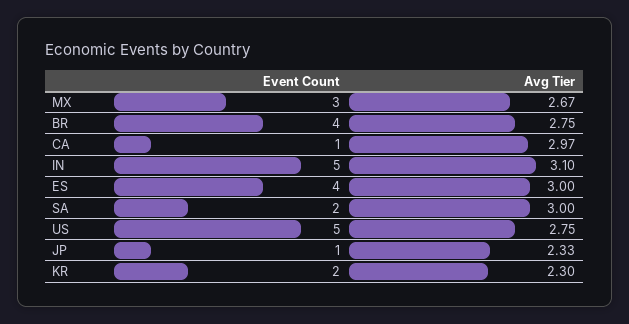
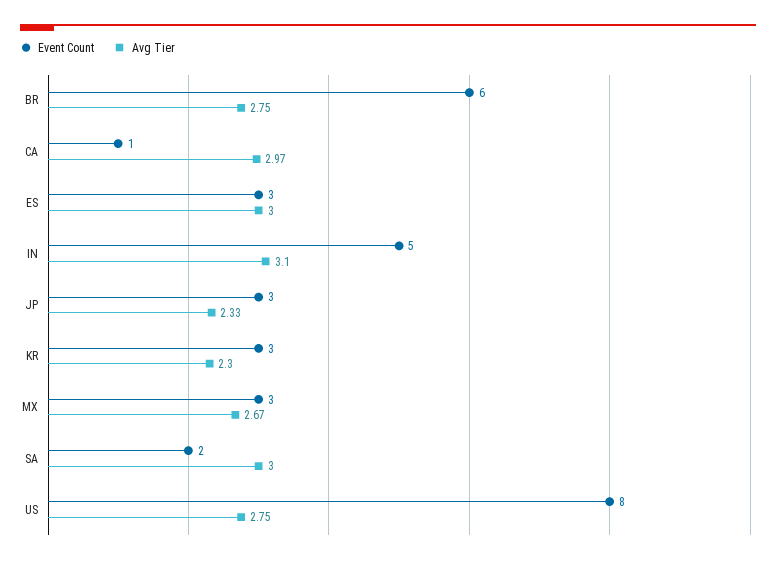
  {
    "Event Count": {
      "MX": 3,
-     "BR": 4,
+     "BR": 6,
      "CA": 1,
      "IN": 5,
-     "ES": 4,
+     "ES": 3,
      "SA": 2,
-     "US": 5,
+     "US": 8,
-     "JP": 1,
+     "JP": 3,
-     "KR": 2
+     "KR": 3
    },
    "Avg Tier": {
      "MX": 2.67,
      "BR": 2.75,
      "CA": 2.97,
      "IN": 3.1,
      "ES": 3,
      "SA": 3,
      "US": 2.75,
      "JP": 2.33,
      "KR": 2.3
    }
  }

